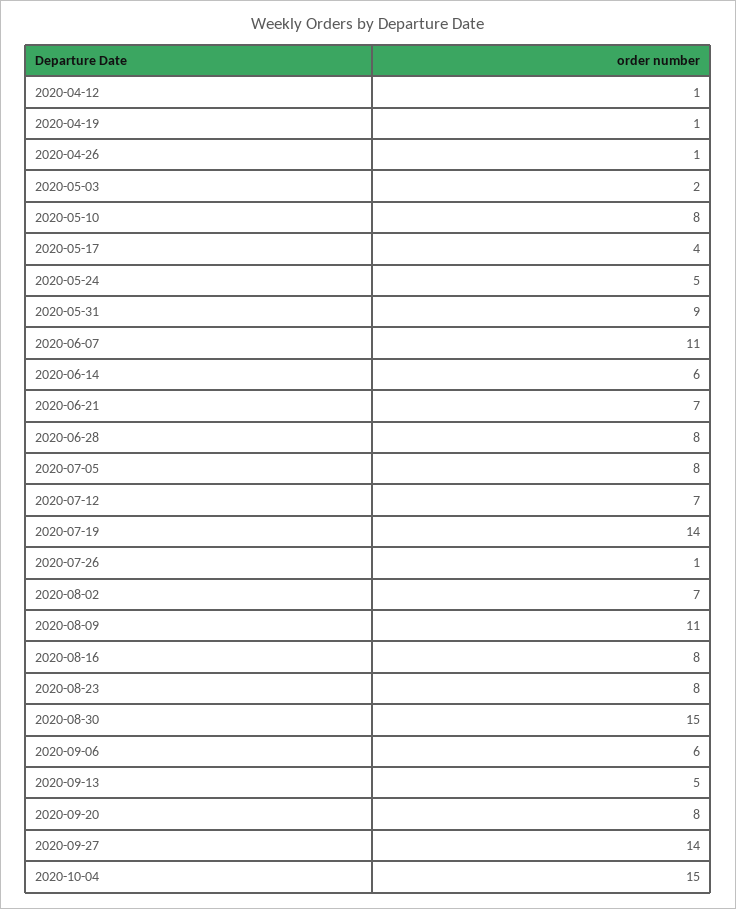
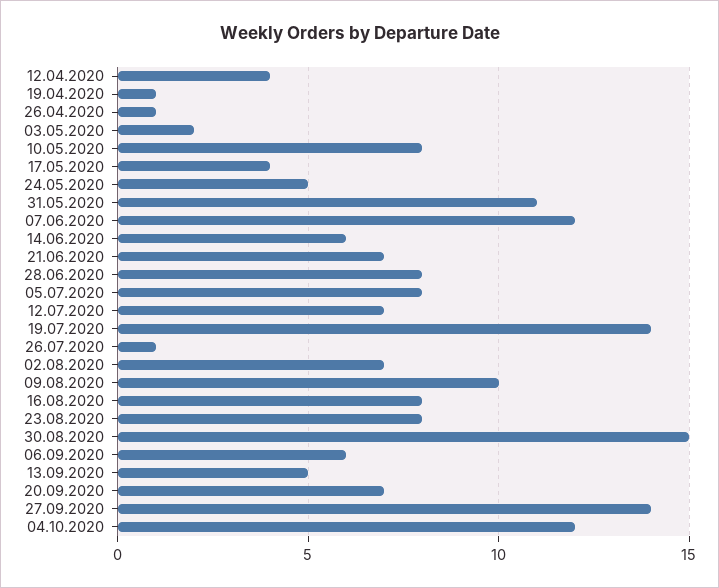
  {
-   "2020-04-12": 1,
+   "2020-04-12": 4,
    "2020-04-19": 1,
    "2020-04-26": 1,
    "2020-05-03": 2,
    "2020-05-10": 8,
    "2020-05-17": 4,
    "2020-05-24": 5,
-   "2020-05-31": 9,
+   "2020-05-31": 11,
-   "2020-06-07": 11,
+   "2020-06-07": 12,
    "2020-06-14": 6,
    "2020-06-21": 7,
    "2020-06-28": 8,
    "2020-07-05": 8,
    "2020-07-12": 7,
    "2020-07-19": 14,
    "2020-07-26": 1,
    "2020-08-02": 7,
-   "2020-08-09": 11,
+   "2020-08-09": 10,
    "2020-08-16": 8,
    "2020-08-23": 8,
    "2020-08-30": 15,
    "2020-09-06": 6,
    "2020-09-13": 5,
-   "2020-09-20": 8,
+   "2020-09-20": 7,
    "2020-09-27": 14,
-   "2020-10-04": 15
+   "2020-10-04": 12
  }

